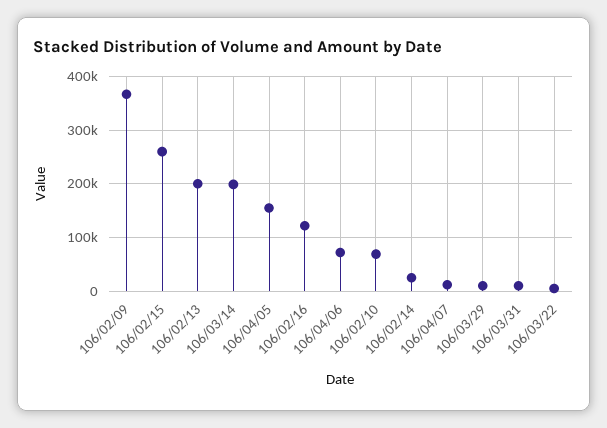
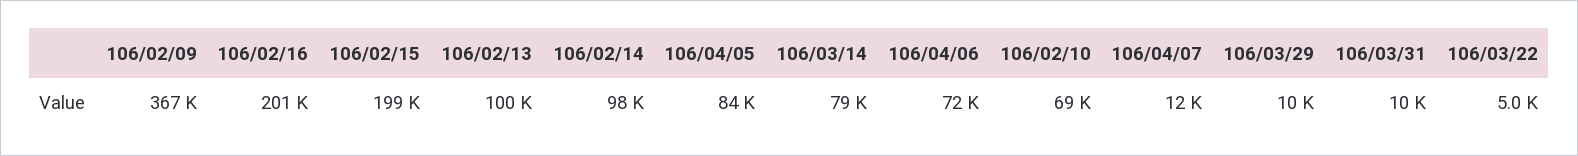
  {
    "106/02/09": 367000,
-   "106/02/15": 260000,
+   "106/02/15": 199000,
-   "106/02/13": 200000,
+   "106/02/13": 100000,
-   "106/03/14": 200000,
+   "106/03/14": 79000,
-   "106/04/05": 160000,
+   "106/04/05": 84000,
-   "106/02/16": 120000,
+   "106/02/16": 201000,
    "106/04/06": 72000,
    "106/02/10": 69000,
-   "106/02/14": 20000,
+   "106/02/14": 98000,
    "106/04/07": 12000,
    "106/03/29": 10000,
    "106/03/31": 10000,
    "106/03/22": 5000
  }

